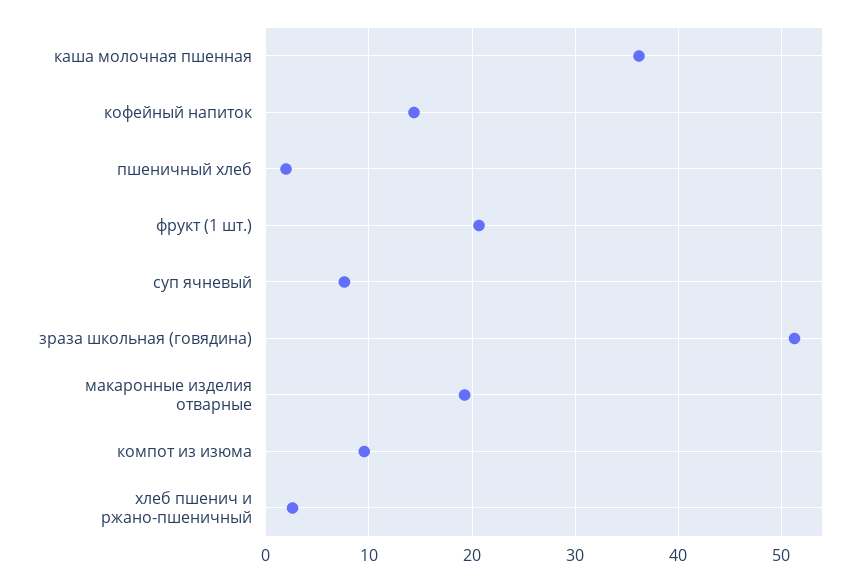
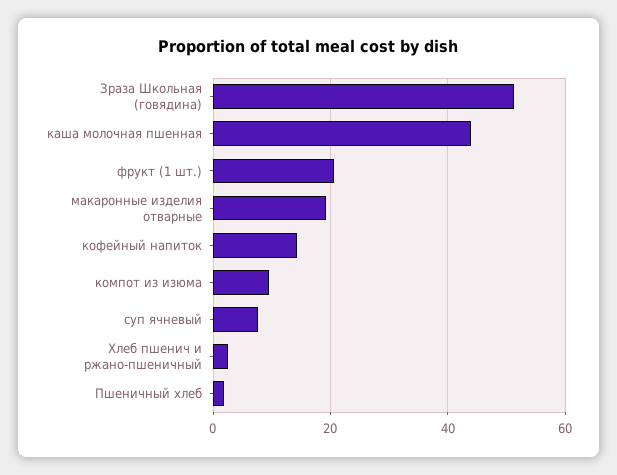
  {
-   "каша молочная пшенная": 36,
+   "каша молочная пшенная": 44,
    "кофейный напиток": 14,
    "пшеничный хлеб": 2,
    "фрукт (1 шт.)": 21,
    "суп ячневый": 8,
    "зраза школьная (говядина)": 51,
    "макаронные изделия отварные": 19,
    "компот из изюма": 10,
    "хлеб пшенич и ржано-пшеничный": 3
  }

